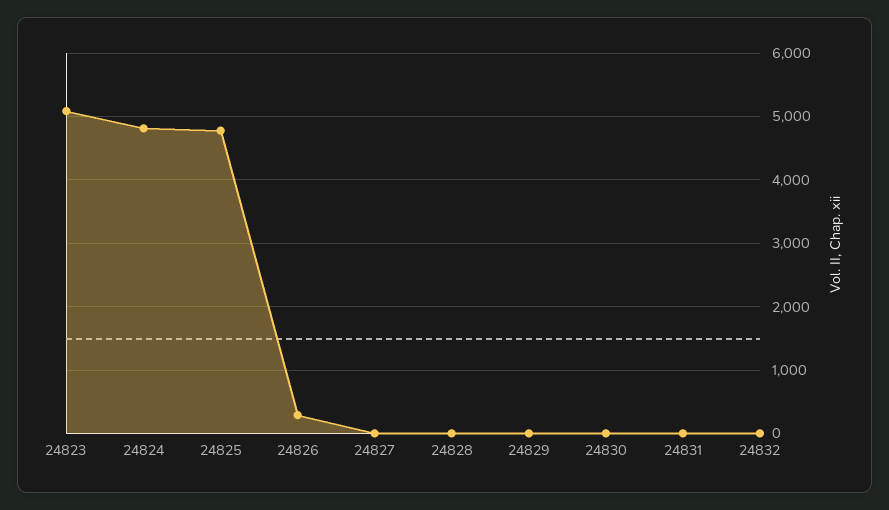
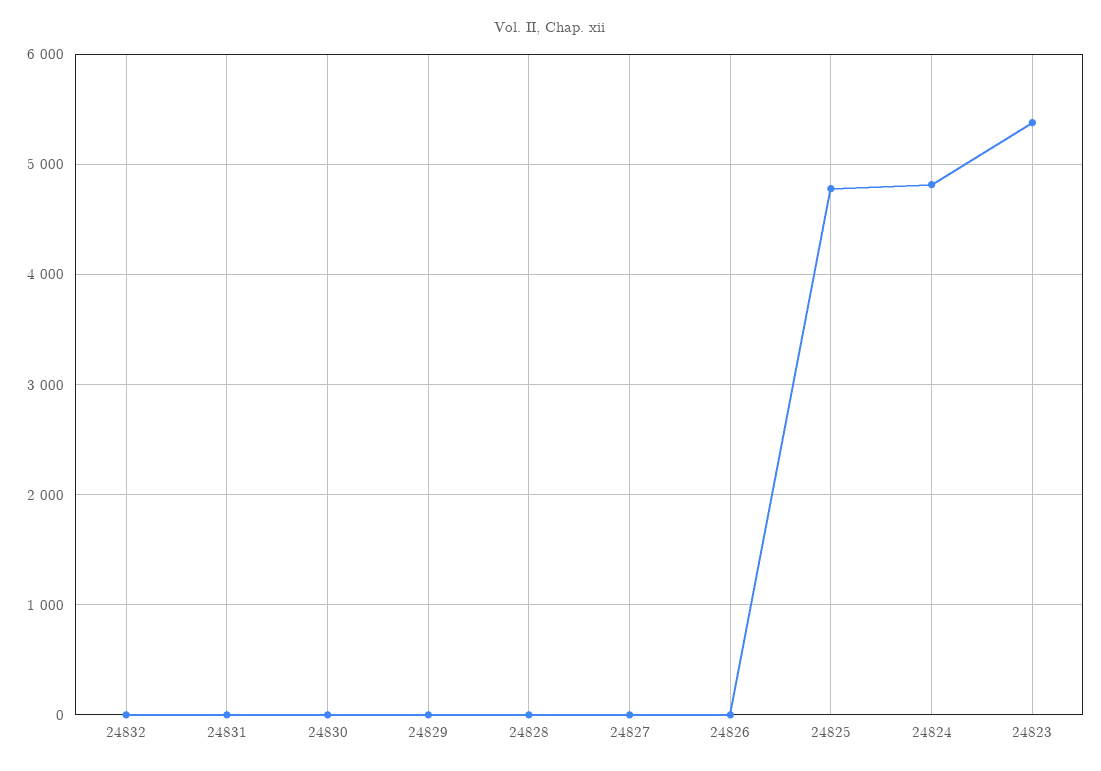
  {
-   "24823": 5100,
+   "24823": 5400,
    "24824": 4800,
    "24825": 4800,
-   "24826": 300,
+   "24826": 0,
    "24827": 0,
    "24828": 0,
    "24829": 0,
    "24830": 0,
    "24831": 0,
    "24832": 0
  }

